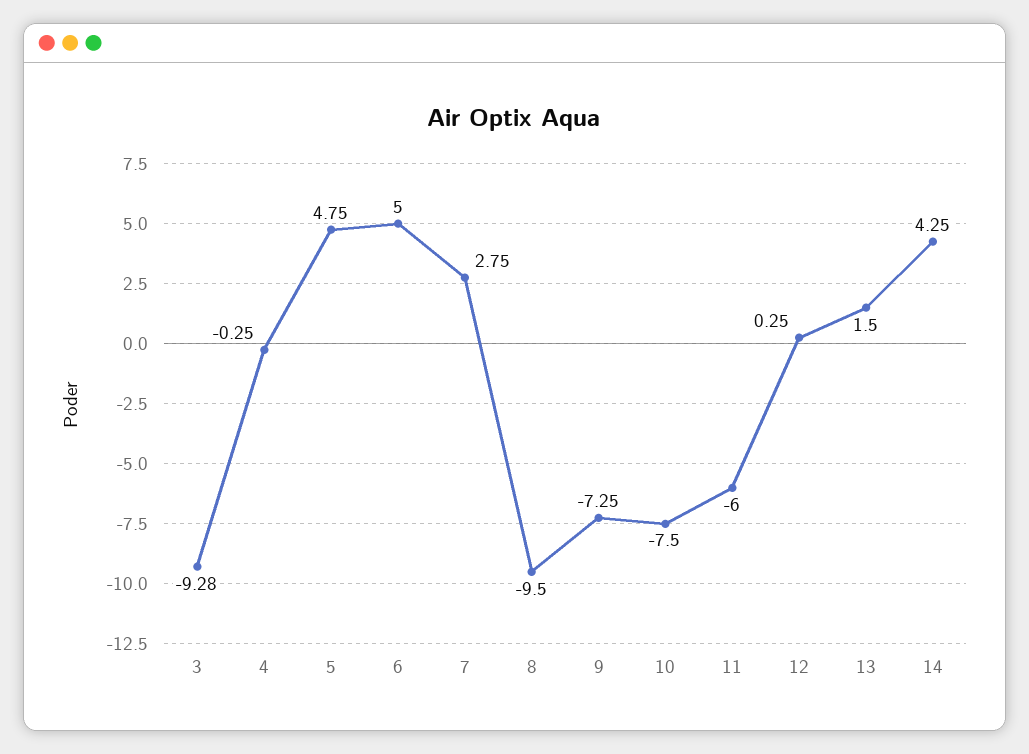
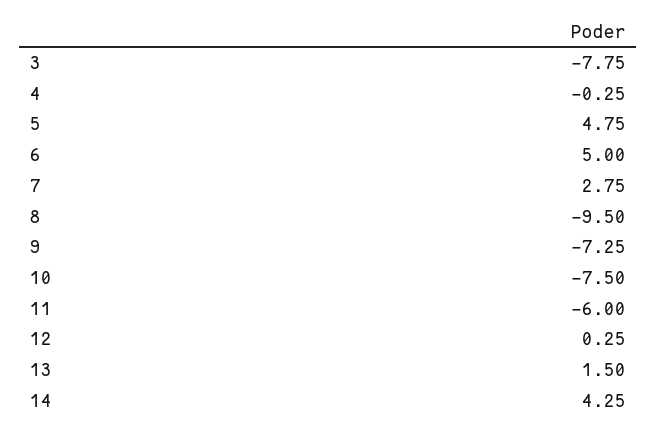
  {
-   "3": -9.28,
+   "3": -7.75,
    "4": -0.25,
    "5": 4.75,
    "6": 5,
    "7": 2.75,
    "8": -9.5,
    "9": -7.25,
    "10": -7.5,
    "11": -6,
    "12": 0.25,
    "13": 1.5,
    "14": 4.25
  }

